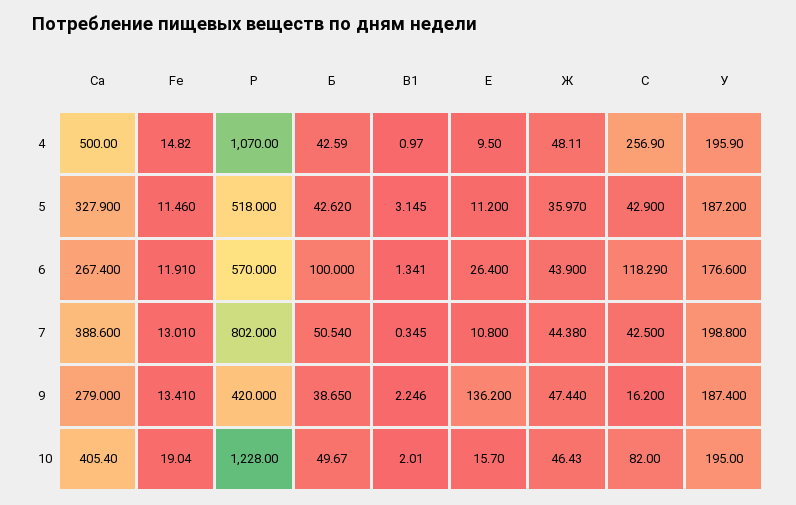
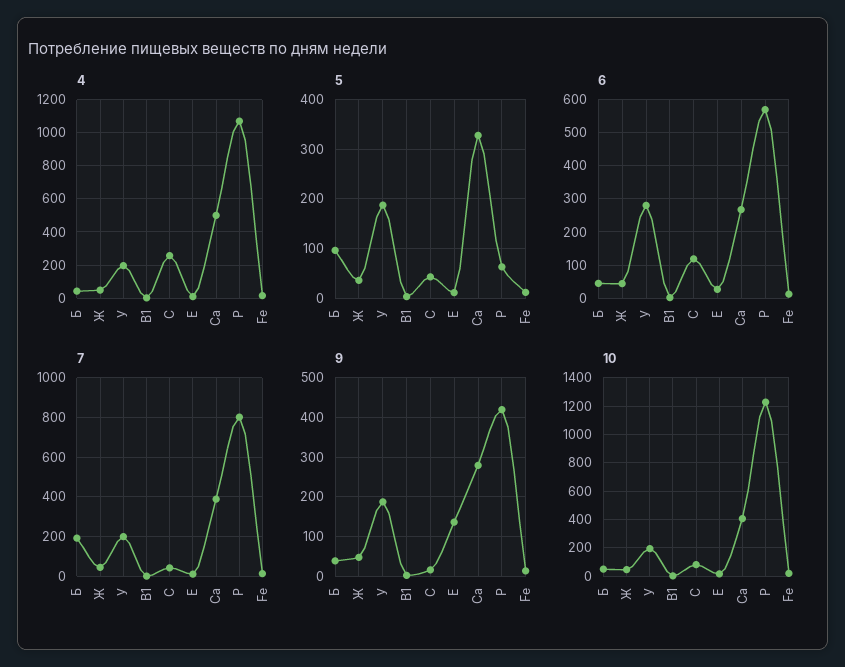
  {
    "4": {
      "Ca": 500,
      "Fe": 14.82,
      "P": 1070,
      "Б": 42.59,
      "В1": 0.97,
      "Е": 9.5,
      "Ж": 48.11,
      "С": 256.9,
      "У": 195.9
    },
    "5": {
      "Ca": 327.9,
      "Fe": 11.46,
-     "P": 518,
+     "P": 60,
-     "Б": 42.62,
+     "Б": 100,
      "В1": 3.145,
      "Е": 11.2,
      "Ж": 35.97,
      "С": 42.9,
      "У": 187.2
    },
    "6": {
      "Ca": 267.4,
      "Fe": 11.91,
      "P": 570,
-     "Б": 100,
+     "Б": 40,
      "В1": 1.341,
      "Е": 26.4,
      "Ж": 43.9,
      "С": 118.29,
-     "У": 176.6
+     "У": 280
    },
    "7": {
      "Ca": 388.6,
      "Fe": 13.01,
      "P": 802,
-     "Б": 50.54,
+     "Б": 200,
      "В1": 0.345,
      "Е": 10.8,
      "Ж": 44.38,
      "С": 42.5,
      "У": 198.8
    },
    "9": {
      "Ca": 279,
      "Fe": 13.41,
      "P": 420,
      "Б": 38.65,
      "В1": 2.246,
      "Е": 136.2,
      "Ж": 47.44,
      "С": 16.2,
      "У": 187.4
    },
    "10": {
      "Ca": 405.4,
      "Fe": 19.04,
      "P": 1228,
      "Б": 49.67,
      "В1": 2.01,
      "Е": 15.7,
      "Ж": 46.43,
      "С": 82,
      "У": 195
    }
  }

